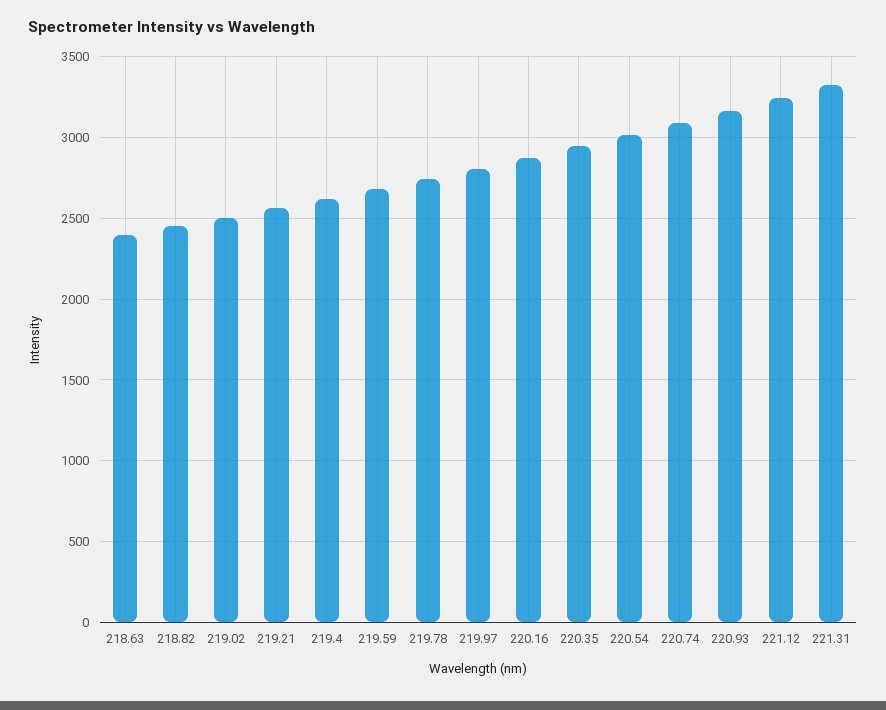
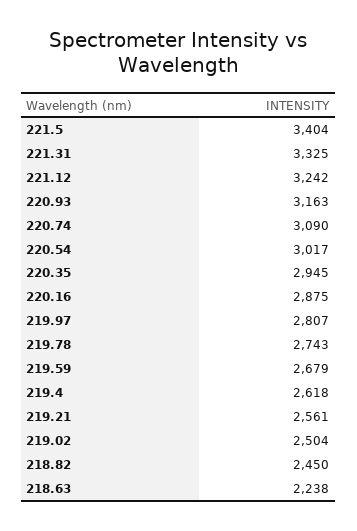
  {
-   "218.63": 2400,
+   "218.63": 2238,
    "218.82": 2450,
    "219.02": 2504,
    "219.21": 2561,
    "219.4": 2618,
    "219.59": 2679,
    "219.78": 2743,
    "219.97": 2807,
    "220.16": 2875,
    "220.35": 2945,
    "220.54": 3017,
    "220.74": 3090,
    "220.93": 3163,
    "221.12": 3242,
-   "221.31": 3325
+   "221.31": 3325,
+   "221.5": 3404
  }

